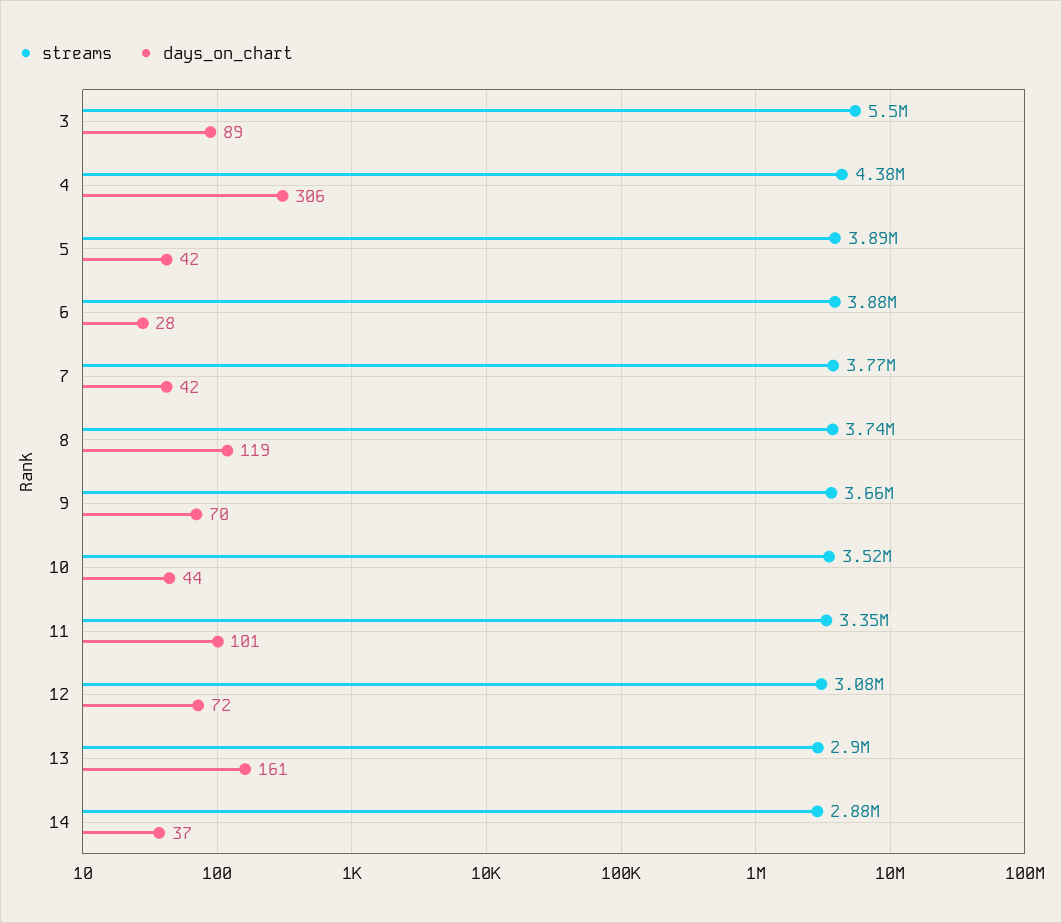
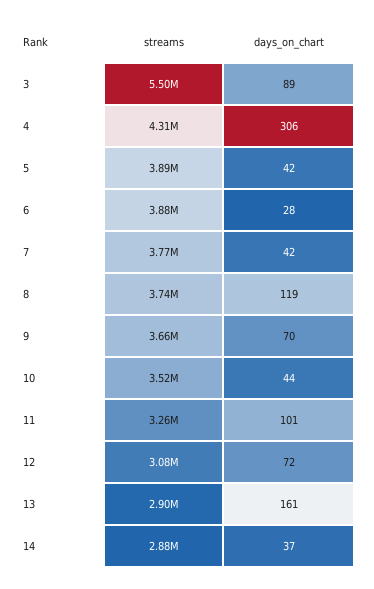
  {
    "streams": {
      "3": 5500000,
-     "4": 4380000,
+     "4": 4310000,
      "5": 3890000,
      "6": 3880000,
      "7": 3770000,
      "8": 3740000,
      "9": 3660000,
      "10": 3520000,
-     "11": 3350000,
+     "11": 3260000,
      "12": 3080000,
      "13": 2900000,
      "14": 2880000
    },
    "days_on_chart": {
      "3": 89,
      "4": 306,
      "5": 42,
      "6": 28,
      "7": 42,
      "8": 119,
      "9": 70,
      "10": 44,
      "11": 101,
      "12": 72,
      "13": 161,
      "14": 37
    }
  }

